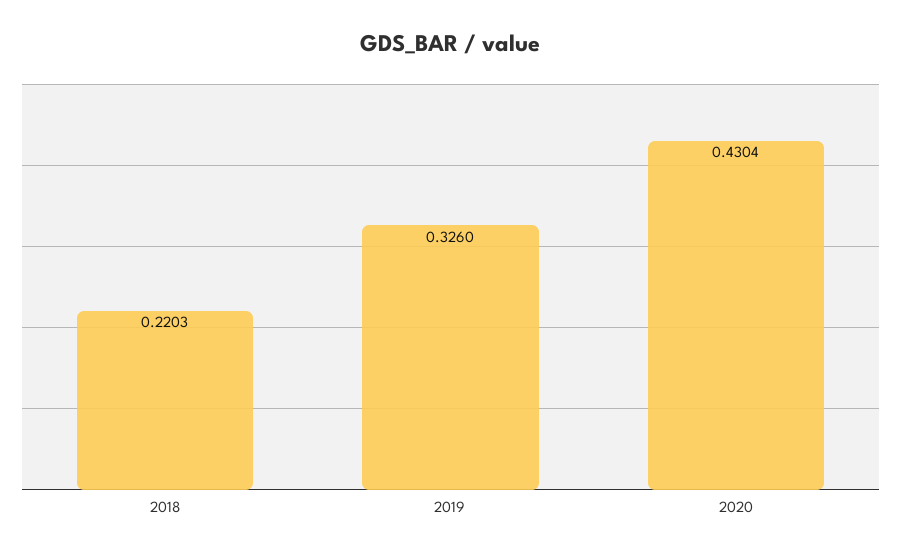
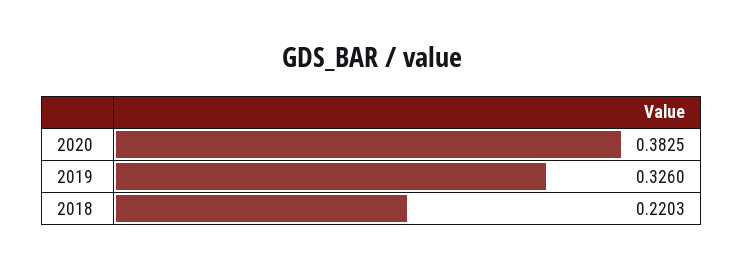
  {
    "2018": 0.2203,
    "2019": 0.326,
-   "2020": 0.4304
+   "2020": 0.3825
  }

